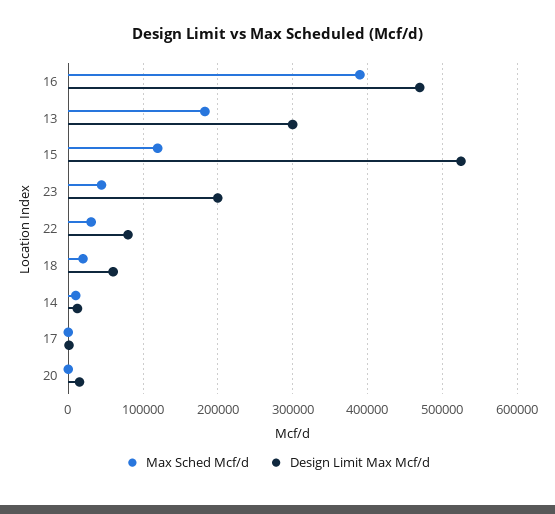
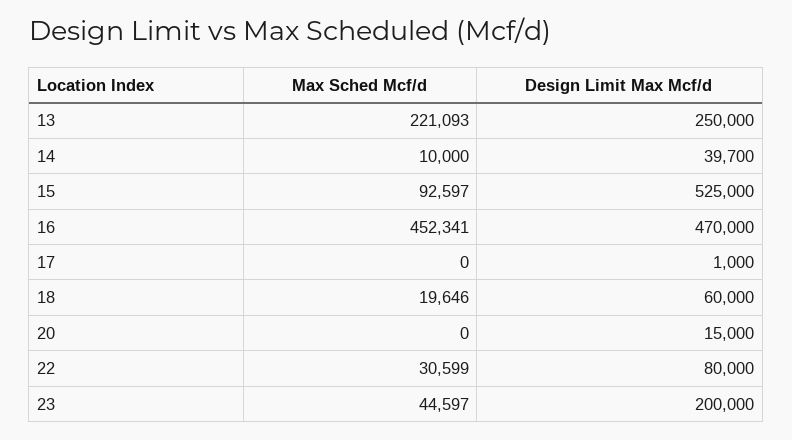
  {
    "Max Sched Mcf/d": {
-     "16": 390000,
+     "16": 452341,
-     "13": 180000,
+     "13": 221093,
-     "15": 120000,
+     "15": 92597,
      "23": 44597,
      "22": 30599,
      "18": 19646,
      "14": 10000,
      "17": 0,
      "20": 0
    },
    "Design Limit Max Mcf/d": {
      "16": 470000,
-     "13": 300000,
+     "13": 250000,
      "15": 525000,
      "23": 200000,
      "22": 80000,
      "18": 60000,
-     "14": 10000,
+     "14": 39700,
      "17": 1000,
      "20": 15000
    }
  }

